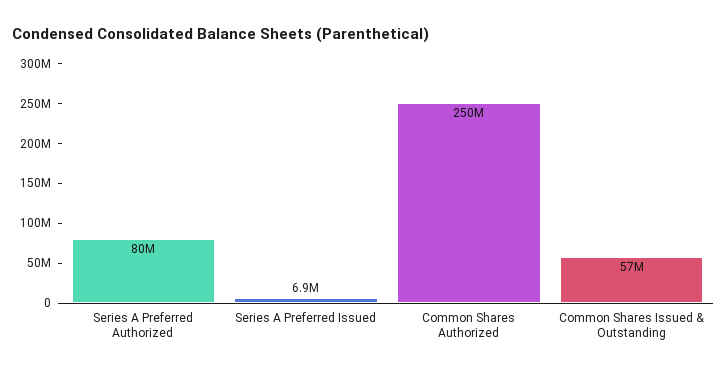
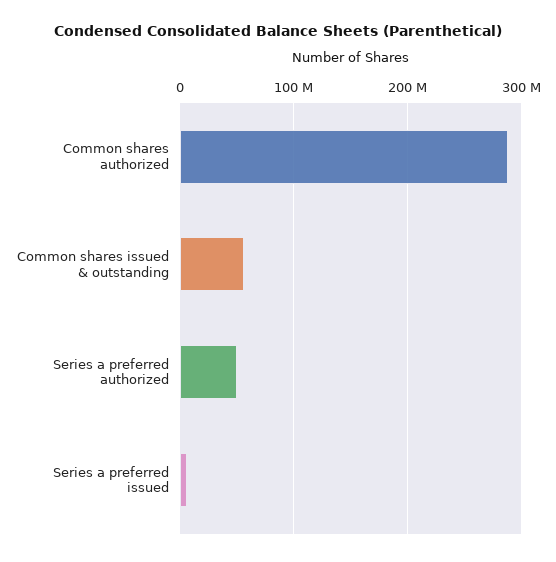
  {
-   "Series A Preferred Authorized": 80000000,
+   "Series A Preferred Authorized": 50000000,
    "Series A Preferred Issued": 6900000,
-   "Common Shares Authorized": 250000000,
+   "Common Shares Authorized": 290000000,
    "Common Shares Issued & Outstanding": 57000000
  }

